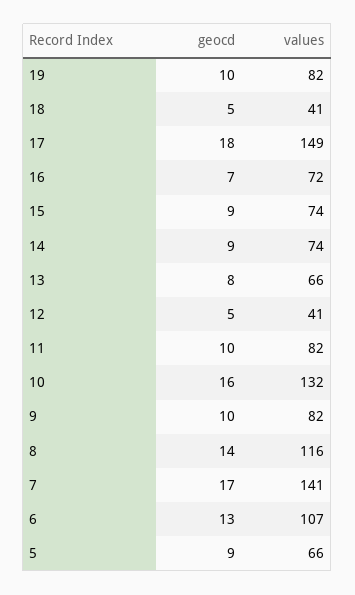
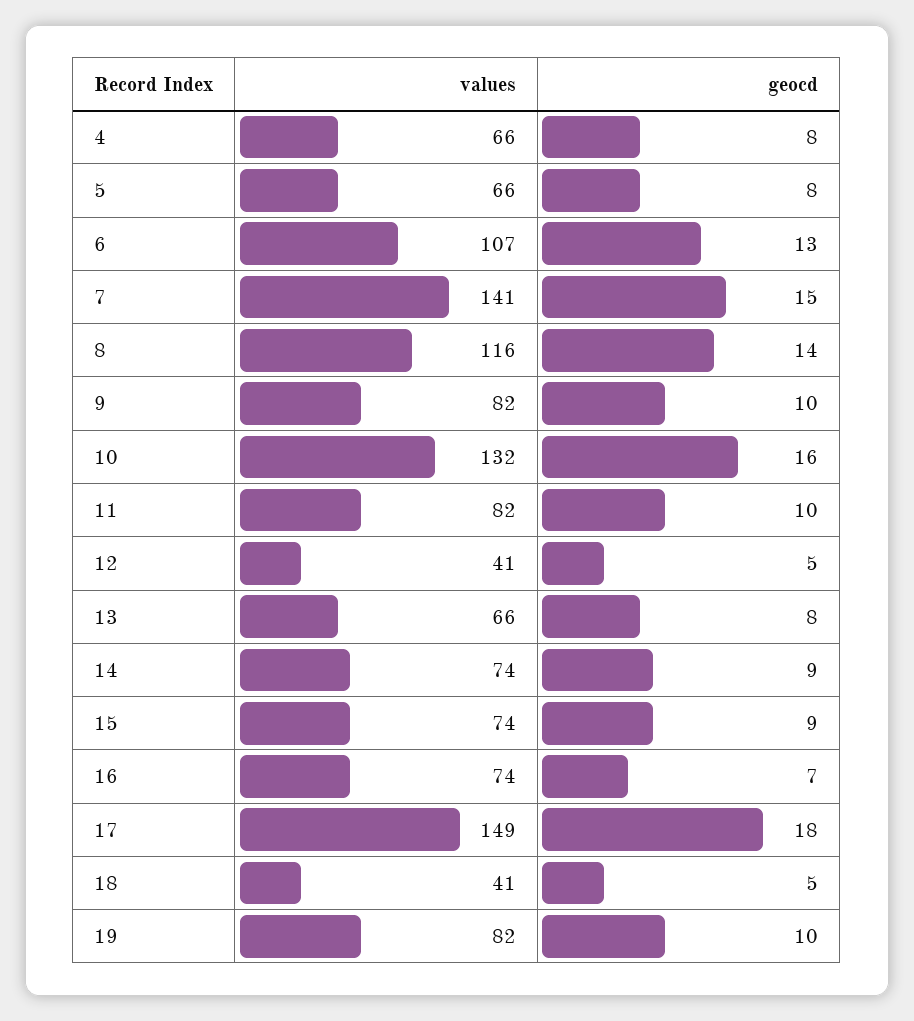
  {
    "geocd": {
      "19": 10,
      "18": 5,
      "17": 18,
      "16": 7,
      "15": 9,
      "14": 9,
      "13": 8,
      "12": 5,
      "11": 10,
      "10": 16,
      "9": 10,
      "8": 14,
-     "7": 17,
+     "7": 15,
      "6": 13,
-     "5": 9
+     "5": 8,
+     "4": 8
    },
    "values": {
      "19": 82,
      "18": 41,
      "17": 149,
-     "16": 72,
+     "16": 74,
      "15": 74,
      "14": 74,
      "13": 66,
      "12": 41,
      "11": 82,
      "10": 132,
      "9": 82,
      "8": 116,
      "7": 141,
      "6": 107,
-     "5": 66
+     "5": 66,
+     "4": 66
    }
  }

